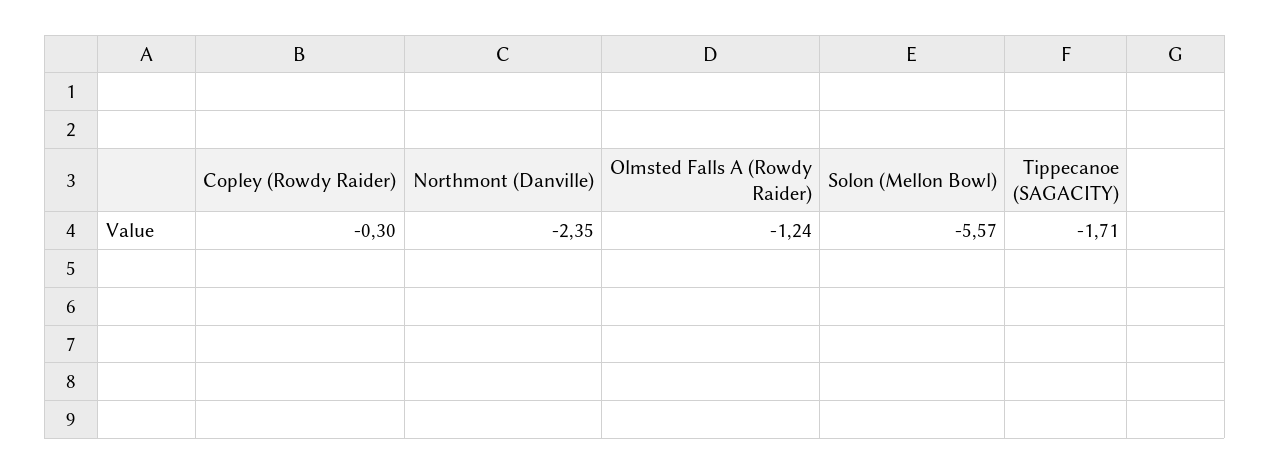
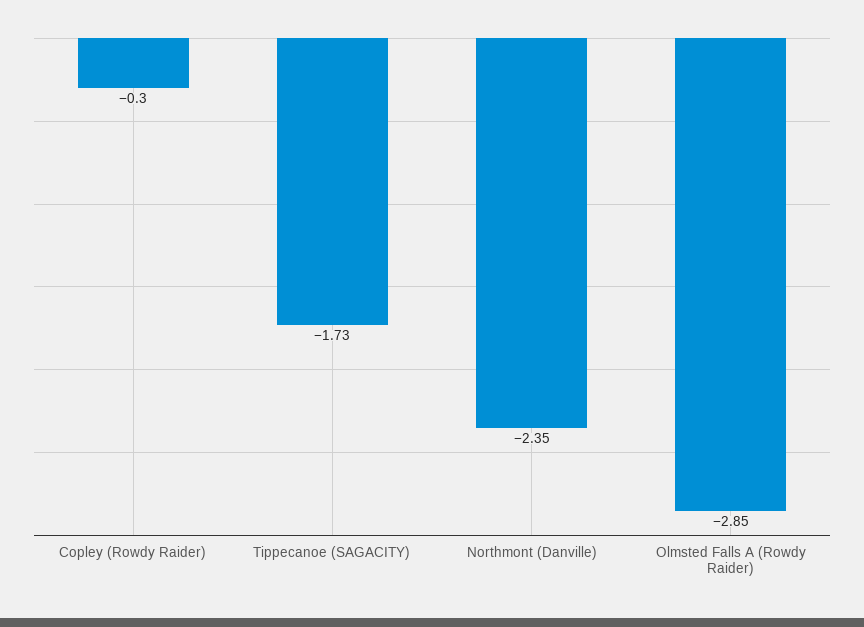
  {
    "Copley (Rowdy Raider)": -0.3,
    "Northmont (Danville)": -2.35,
-   "Olmsted Falls A (Rowdy Raider)": -1.24,
+   "Olmsted Falls A (Rowdy Raider)": -2.85,
-   "Solon (Mellon Bowl)": -5.57,
-   "Tippecanoe (SAGACITY)": -1.71
+   "Tippecanoe (SAGACITY)": -1.73
  }

